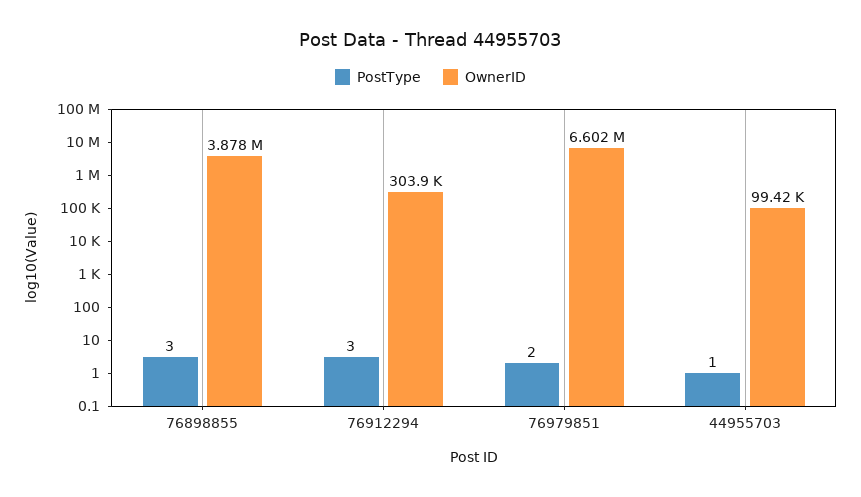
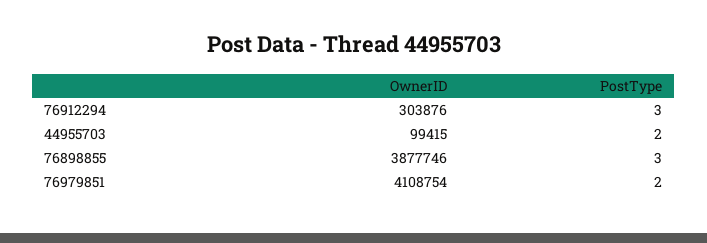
  {
    "PostType": {
      "76898855": 3,
      "76912294": 3,
      "76979851": 2,
-     "44955703": 1
+     "44955703": 2
    },
    "OwnerID": {
      "76898855": 3877746,
      "76912294": 303876,
-     "76979851": 6602000,
+     "76979851": 4108754,
      "44955703": 99415
    }
  }

